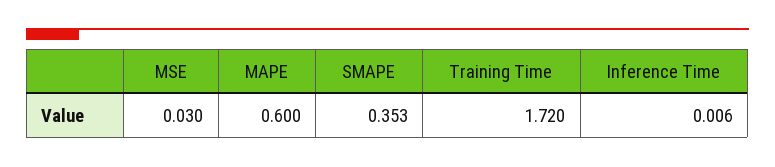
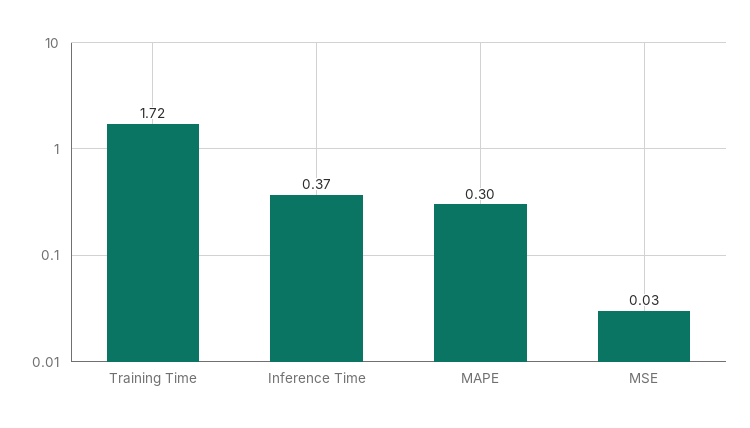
  {
    "MSE": 0.03,
-   "MAPE": 0.6,
+   "MAPE": 0.3,
-   "SMAPE": 0.353,
    "Training Time": 1.72,
-   "Inference Time": 0.006
+   "Inference Time": 0.37
  }

